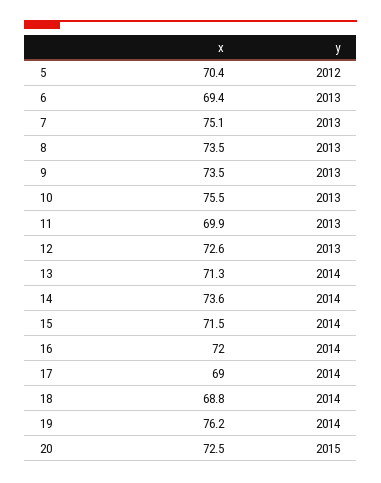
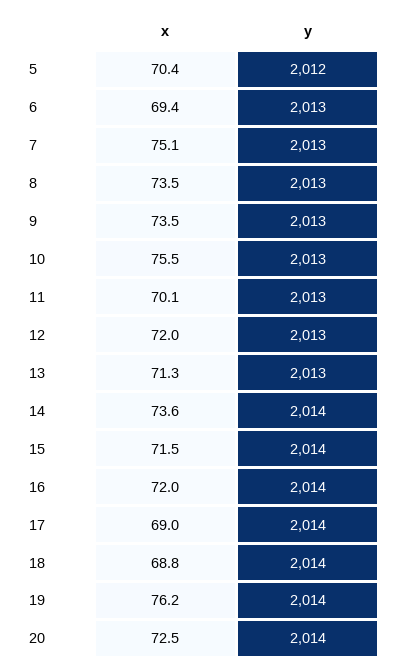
  {
    "x": {
      "5": 70.4,
      "6": 69.4,
      "7": 75.1,
      "8": 73.5,
      "9": 73.5,
      "10": 75.5,
-     "11": 69.9,
+     "11": 70.1,
-     "12": 72.6,
+     "12": 72,
      "13": 71.3,
      "14": 73.6,
      "15": 71.5,
      "16": 72,
      "17": 69,
      "18": 68.8,
      "19": 76.2,
      "20": 72.5
    },
    "y": {
      "5": 2012,
      "6": 2013,
      "7": 2013,
      "8": 2013,
      "9": 2013,
      "10": 2013,
      "11": 2013,
      "12": 2013,
-     "13": 2014,
+     "13": 2013,
      "14": 2014,
      "15": 2014,
      "16": 2014,
      "17": 2014,
      "18": 2014,
      "19": 2014,
-     "20": 2015
+     "20": 2014
    }
  }

